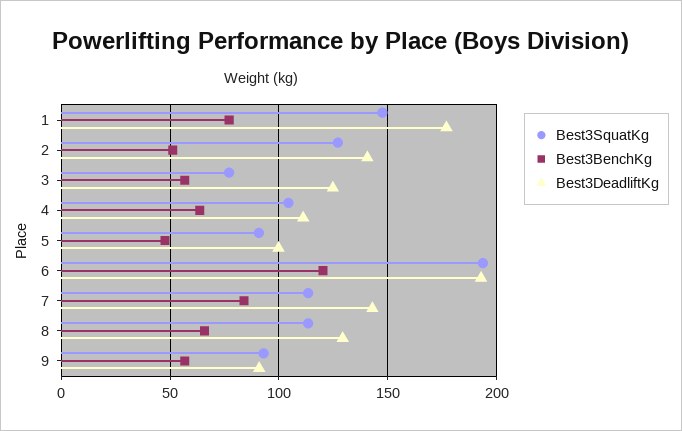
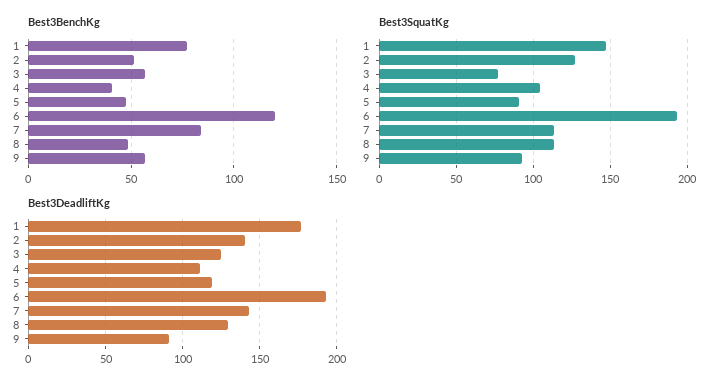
  {
    "Best3SquatKg": {
      "1": 145,
      "2": 125,
      "3": 75,
      "4": 105,
      "5": 90,
      "6": 195,
      "7": 115,
      "8": 115,
      "9": 95
    },
    "Best3BenchKg": {
      "1": 75,
      "2": 50,
      "3": 55,
-     "4": 65,
+     "4": 40,
      "5": 50,
      "6": 120,
      "7": 85,
-     "8": 65,
+     "8": 50,
      "9": 55
    },
    "Best3DeadliftKg": {
      "1": 175,
      "2": 140,
      "3": 125,
      "4": 110,
-     "5": 100,
+     "5": 120,
      "6": 195,
      "7": 145,
      "8": 130,
      "9": 90
    }
  }

